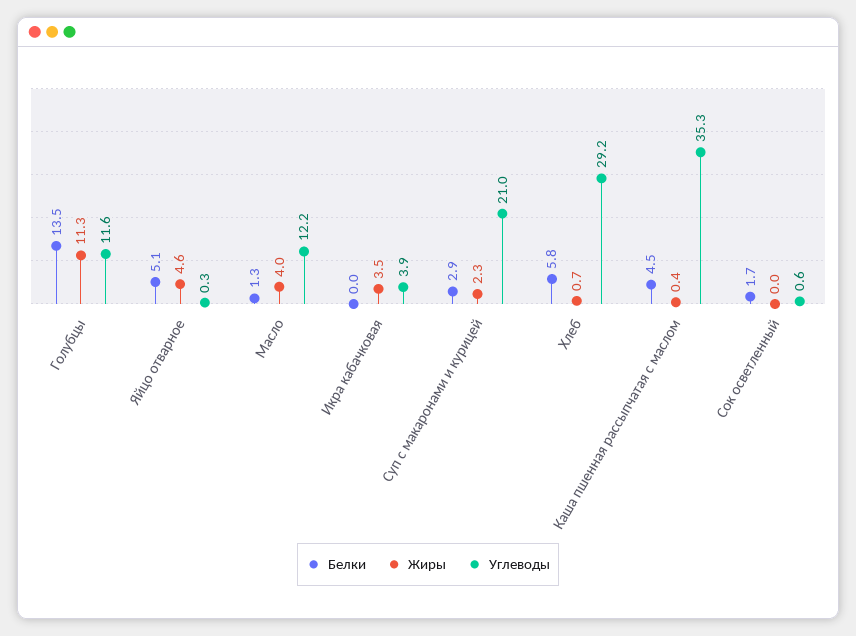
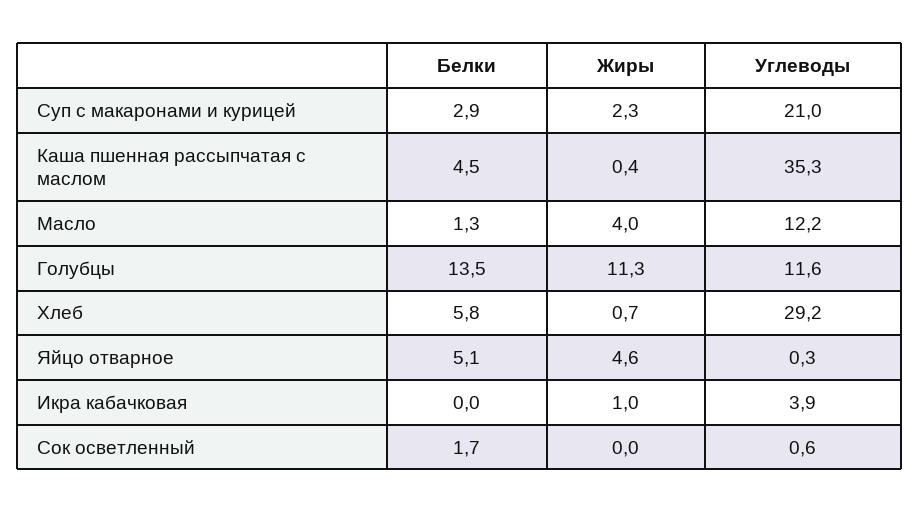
  {
    "Белки": {
      "Голубцы": 13.5,
      "Яйцо отварное": 5.1,
      "Масло": 1.3,
      "Икра кабачковая": 0,
      "Суп с макаронами и курицей": 2.9,
      "Хлеб": 5.8,
      "Каша пшенная рассыпчатая с маслом": 4.5,
      "Сок осветленный": 1.7
    },
    "Жиры": {
      "Голубцы": 11.3,
      "Яйцо отварное": 4.6,
      "Масло": 4,
-     "Икра кабачковая": 3.5,
+     "Икра кабачковая": 1,
      "Суп с макаронами и курицей": 2.3,
      "Хлеб": 0.7,
      "Каша пшенная рассыпчатая с маслом": 0.4,
      "Сок осветленный": 0
    },
    "Углеводы": {
      "Голубцы": 11.6,
      "Яйцо отварное": 0.3,
      "Масло": 12.2,
      "Икра кабачковая": 3.9,
      "Суп с макаронами и курицей": 21,
      "Хлеб": 29.2,
      "Каша пшенная рассыпчатая с маслом": 35.3,
      "Сок осветленный": 0.6
    }
  }

